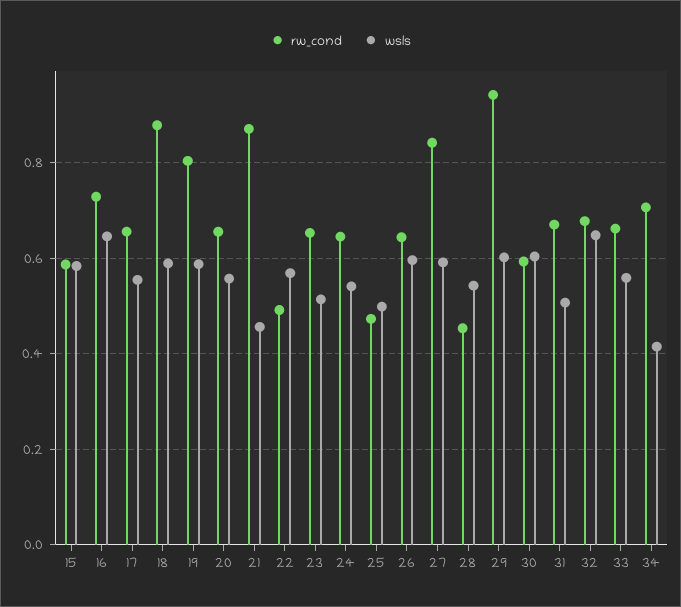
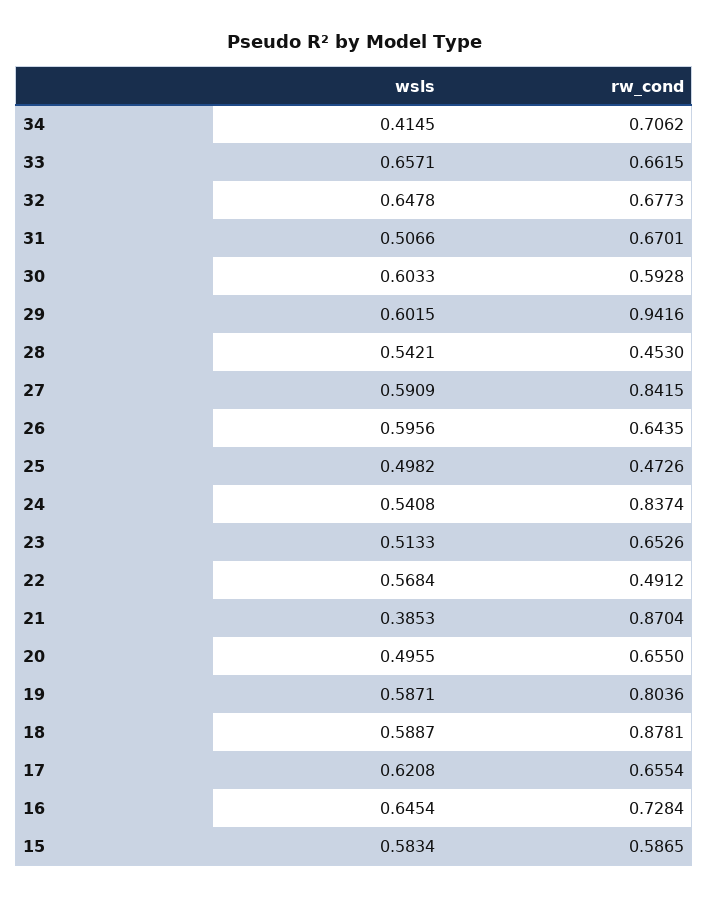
  {
    "rw_cond": {
      "15": 0.5865,
      "16": 0.7284,
      "17": 0.6554,
      "18": 0.8781,
      "19": 0.8036,
      "20": 0.655,
      "21": 0.8704,
      "22": 0.4912,
      "23": 0.6526,
-     "24": 0.64,
+     "24": 0.8374,
      "25": 0.4726,
      "26": 0.6435,
      "27": 0.8415,
      "28": 0.453,
      "29": 0.9416,
      "30": 0.5928,
      "31": 0.6701,
      "32": 0.6773,
      "33": 0.6615,
      "34": 0.7062
    },
    "wsls": {
      "15": 0.5834,
      "16": 0.6454,
-     "17": 0.56,
+     "17": 0.6208,
      "18": 0.5887,
      "19": 0.5871,
-     "20": 0.56,
+     "20": 0.4955,
-     "21": 0.46,
+     "21": 0.3853,
      "22": 0.5684,
      "23": 0.5133,
      "24": 0.5408,
      "25": 0.4982,
      "26": 0.5956,
      "27": 0.5909,
      "28": 0.5421,
      "29": 0.6015,
      "30": 0.6033,
      "31": 0.5066,
      "32": 0.6478,
-     "33": 0.56,
+     "33": 0.6571,
      "34": 0.4145
    }
  }

